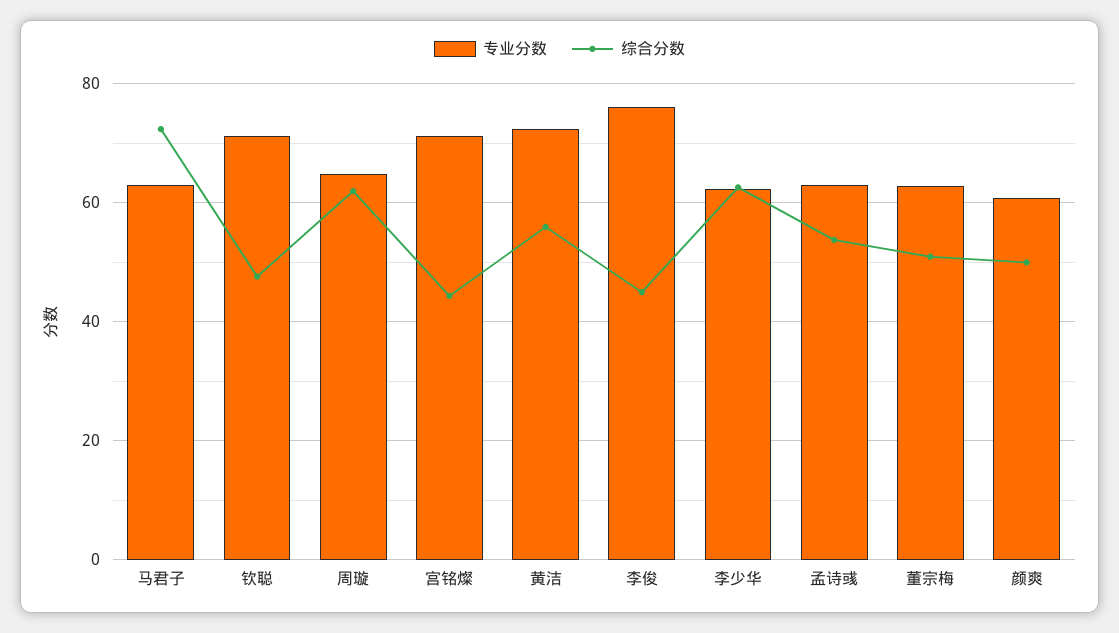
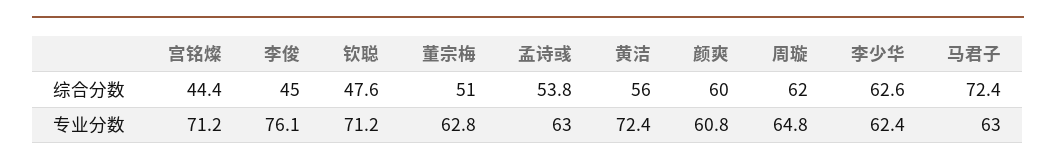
  {
    "专业分数": {
      "马君子": 63,
      "钦聪": 71.2,
      "周璇": 64.8,
      "宫铭燦": 71.2,
      "黄洁": 72.4,
      "李俊": 76.1,
      "李少华": 62.4,
      "孟诗彧": 63,
      "董宗梅": 62.8,
      "颜爽": 60.8
    },
    "综合分数": {
      "马君子": 72.4,
      "钦聪": 47.6,
      "周璇": 62,
      "宫铭燦": 44.4,
      "黄洁": 56,
      "李俊": 45,
      "李少华": 62.6,
      "孟诗彧": 53.8,
      "董宗梅": 51,
-     "颜爽": 50
+     "颜爽": 60
    }
  }

